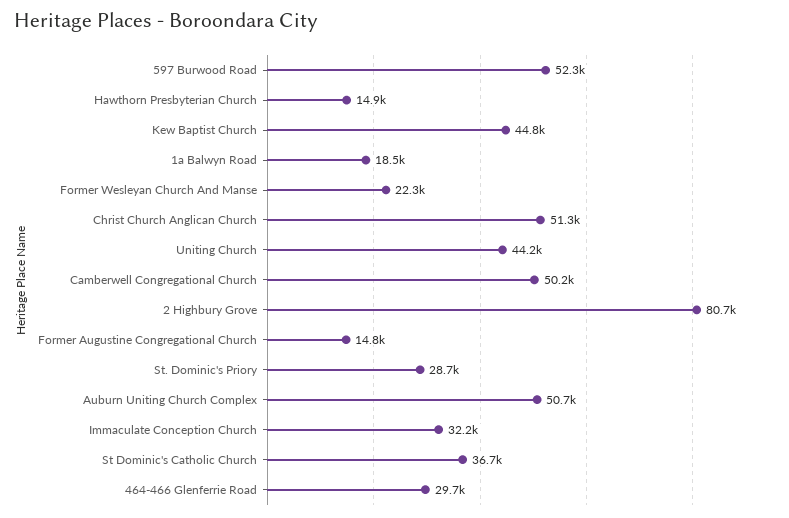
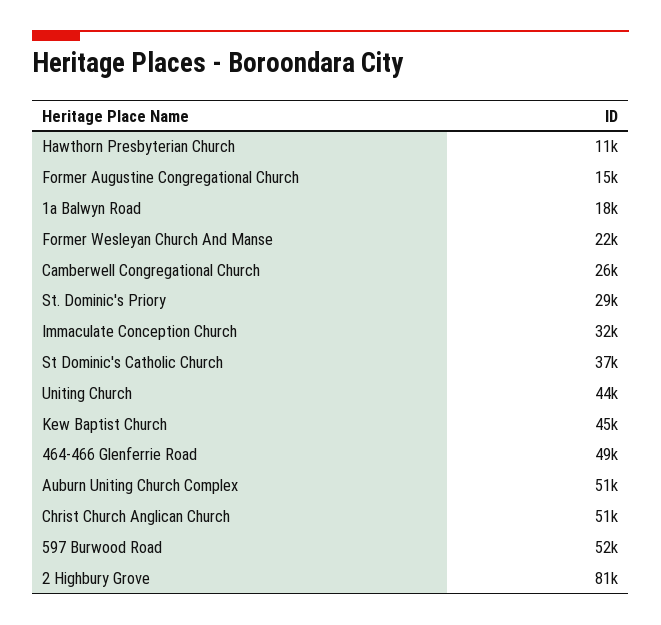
  {
    "597 Burwood Road": 52300,
-   "Hawthorn Presbyterian Church": 14900,
+   "Hawthorn Presbyterian Church": 11000,
    "Kew Baptist Church": 44800,
    "1a Balwyn Road": 18500,
    "Former Wesleyan Church And Manse": 22300,
    "Christ Church Anglican Church": 51300,
    "Uniting Church": 44200,
-   "Camberwell Congregational Church": 50200,
+   "Camberwell Congregational Church": 26000,
    "2 Highbury Grove": 80700,
    "Former Augustine Congregational Church": 14800,
    "St. Dominic's Priory": 28700,
    "Auburn Uniting Church Complex": 50700,
    "Immaculate Conception Church": 32200,
    "St Dominic's Catholic Church": 36700,
-   "464-466 Glenferrie Road": 29700
+   "464-466 Glenferrie Road": 49000
  }

